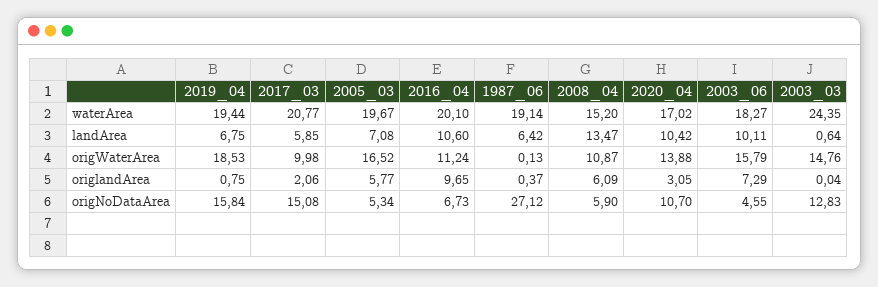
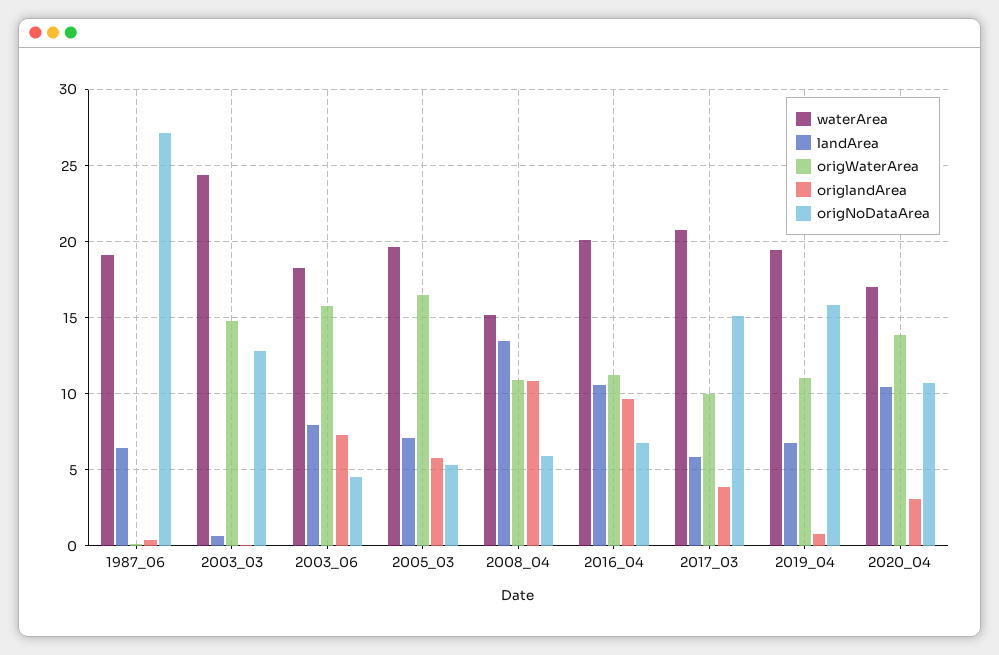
  {
    "waterArea": {
      "2019_04": 19.44,
      "2017_03": 20.77,
      "2005_03": 19.67,
      "2016_04": 20.1,
      "1987_06": 19.14,
      "2008_04": 15.2,
      "2020_04": 17.02,
      "2003_06": 18.27,
      "2003_03": 24.35
    },
    "landArea": {
      "2019_04": 6.75,
      "2017_03": 5.85,
      "2005_03": 7.08,
      "2016_04": 10.6,
      "1987_06": 6.42,
      "2008_04": 13.47,
      "2020_04": 10.42,
-     "2003_06": 10.11,
+     "2003_06": 8,
      "2003_03": 0.64
    },
    "origWaterArea": {
-     "2019_04": 18.53,
+     "2019_04": 11,
      "2017_03": 9.98,
      "2005_03": 16.52,
      "2016_04": 11.24,
      "1987_06": 0.13,
      "2008_04": 10.87,
      "2020_04": 13.88,
      "2003_06": 15.79,
      "2003_03": 14.76
    },
    "origlandArea": {
      "2019_04": 0.75,
-     "2017_03": 2.06,
+     "2017_03": 4,
      "2005_03": 5.77,
      "2016_04": 9.65,
      "1987_06": 0.37,
-     "2008_04": 6.09,
+     "2008_04": 11,
      "2020_04": 3.05,
      "2003_06": 7.29,
      "2003_03": 0.04
    },
    "origNoDataArea": {
      "2019_04": 15.84,
      "2017_03": 15.08,
      "2005_03": 5.34,
      "2016_04": 6.73,
      "1987_06": 27.12,
      "2008_04": 5.9,
      "2020_04": 10.7,
      "2003_06": 4.55,
      "2003_03": 12.83
    }
  }

